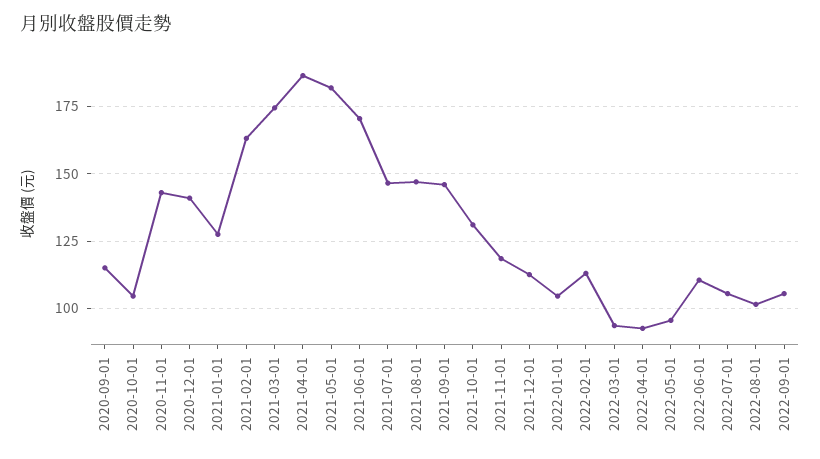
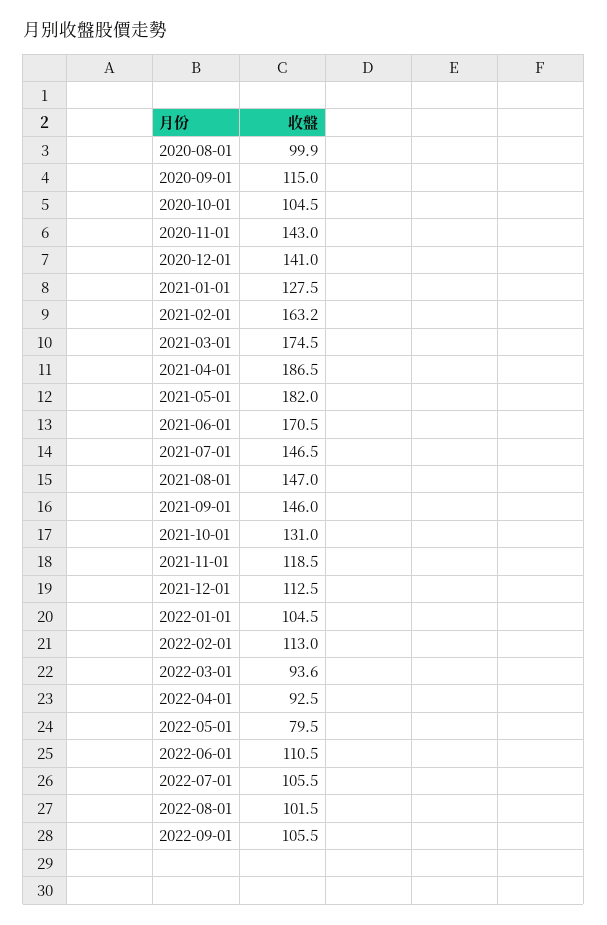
  {
    "2020-09-01": 115,
    "2020-10-01": 104.5,
    "2020-11-01": 143,
    "2020-12-01": 141,
    "2021-01-01": 127.5,
    "2021-02-01": 163.2,
    "2021-03-01": 174.5,
    "2021-04-01": 186.5,
    "2021-05-01": 182,
    "2021-06-01": 170.5,
    "2021-07-01": 146.5,
    "2021-08-01": 147,
    "2021-09-01": 146,
    "2021-10-01": 131,
    "2021-11-01": 118.5,
    "2021-12-01": 112.5,
    "2022-01-01": 104.5,
    "2022-02-01": 113,
    "2022-03-01": 93.6,
    "2022-04-01": 92.5,
-   "2022-05-01": 95,
+   "2022-05-01": 79.5,
    "2022-06-01": 110.5,
    "2022-07-01": 105.5,
    "2022-08-01": 101.5,
-   "2022-09-01": 105.5
+   "2022-09-01": 105.5,
+   "2020-08-01": 99.9
  }

